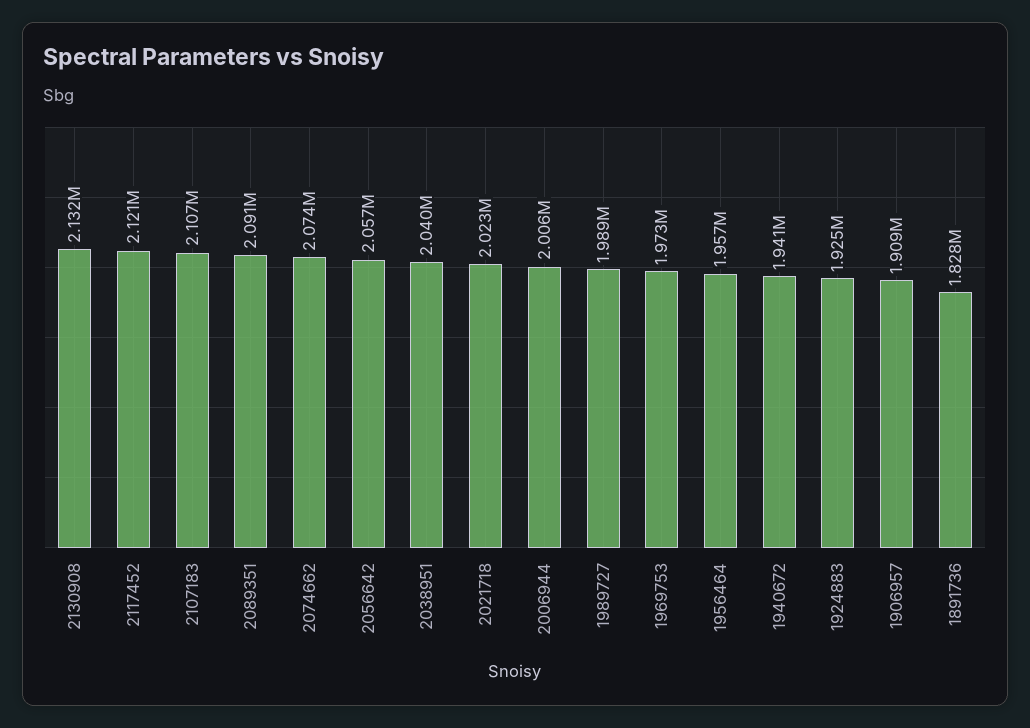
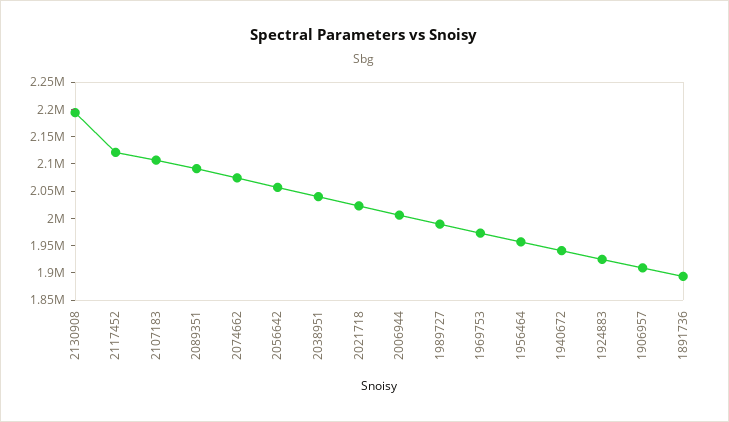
  {
-   "2130908": 2132000,
+   "2130908": 2200000,
    "2117452": 2121000,
    "2107183": 2107000,
    "2089351": 2091000,
    "2074662": 2074000,
    "2056642": 2057000,
    "2038951": 2040000,
    "2021718": 2023000,
    "2006944": 2006000,
    "1989727": 1989000,
    "1969753": 1973000,
    "1956464": 1957000,
    "1940672": 1941000,
    "1924883": 1925000,
    "1906957": 1909000,
-   "1891736": 1828000
+   "1891736": 1900000
  }

